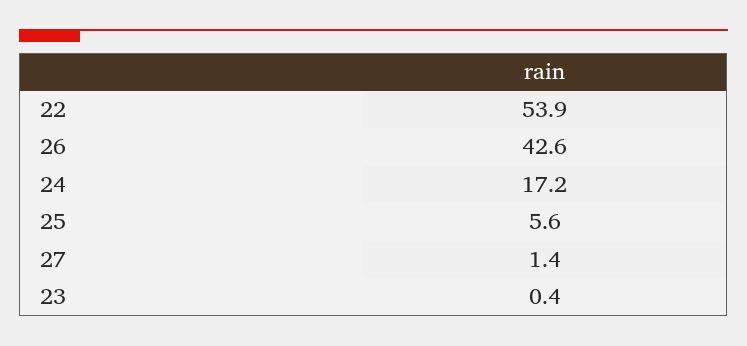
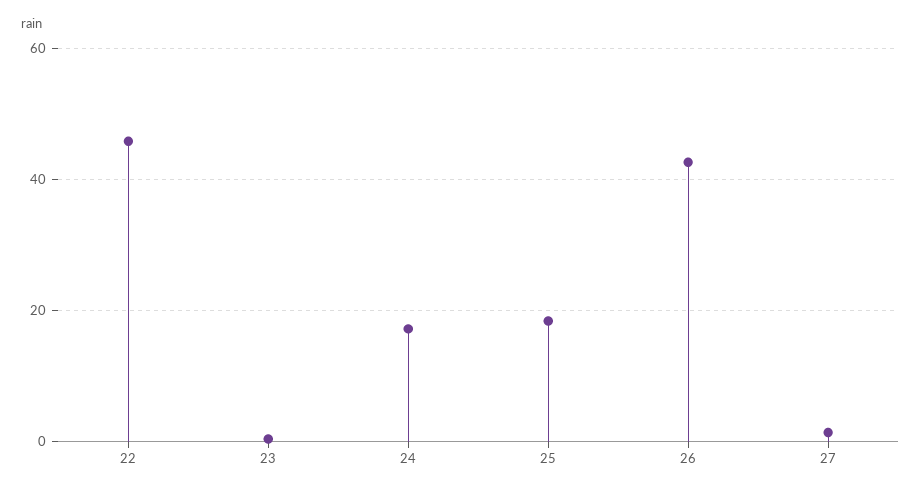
  {
-   "22": 53.9,
+   "22": 46,
    "26": 42.6,
    "24": 17.2,
-   "25": 5.6,
+   "25": 18,
    "27": 1.4,
    "23": 0.4
  }

